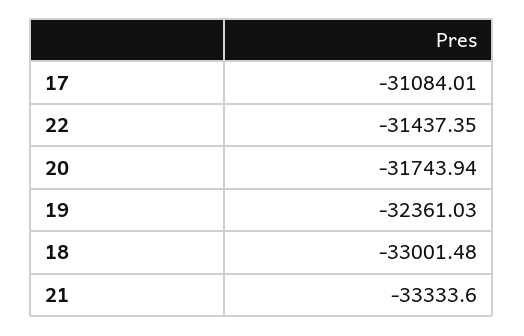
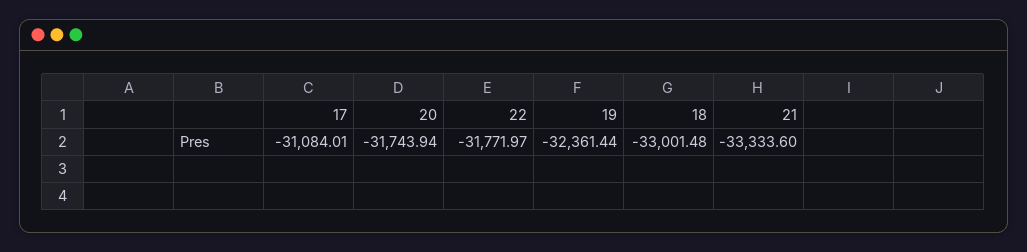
  {
    "17": -31084.01,
-   "22": -31437.35,
+   "22": -31771.97,
    "20": -31743.94,
-   "19": -32361.03,
+   "19": -32361.44,
    "18": -33001.48,
    "21": -33333.6
  }

